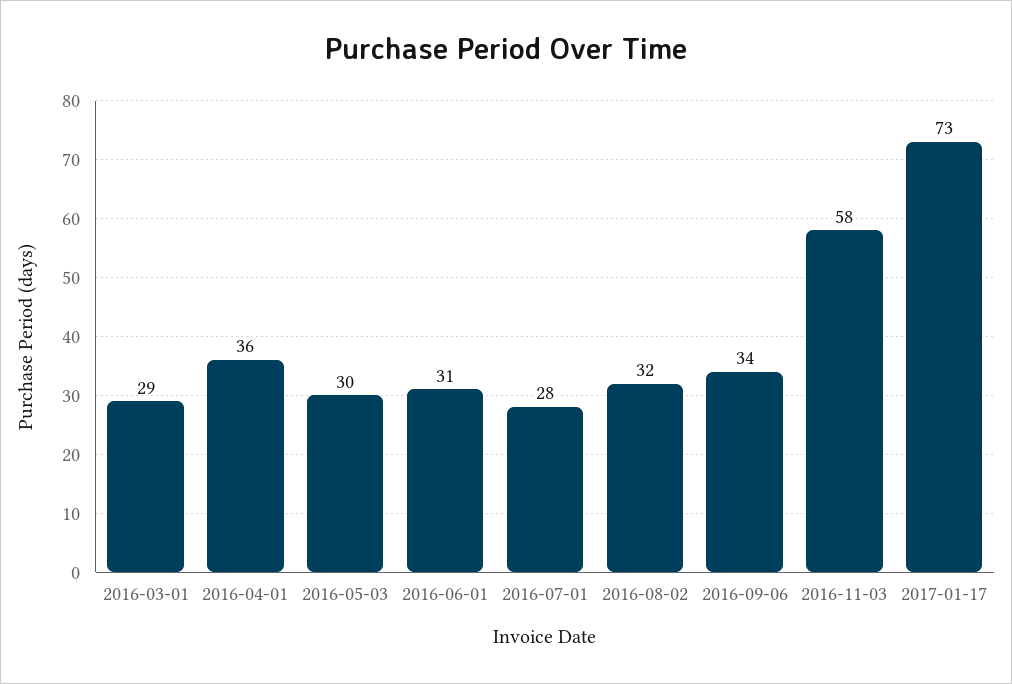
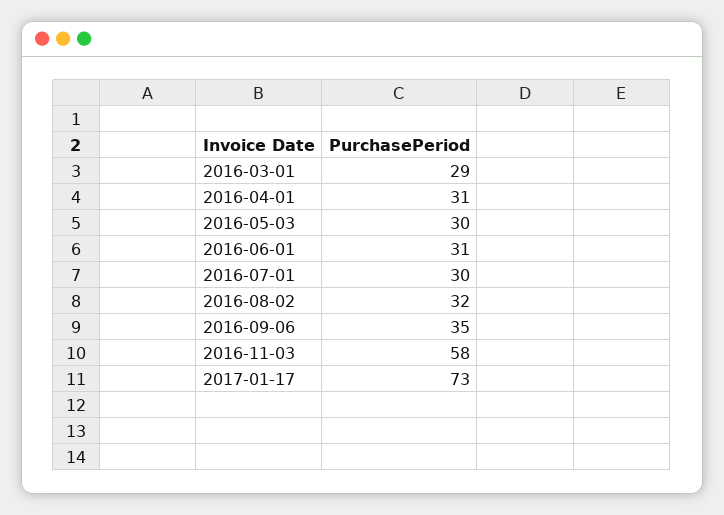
  {
    "2016-03-01": 29,
-   "2016-04-01": 36,
+   "2016-04-01": 31,
    "2016-05-03": 30,
    "2016-06-01": 31,
-   "2016-07-01": 28,
+   "2016-07-01": 30,
    "2016-08-02": 32,
-   "2016-09-06": 34,
+   "2016-09-06": 35,
    "2016-11-03": 58,
    "2017-01-17": 73
  }

